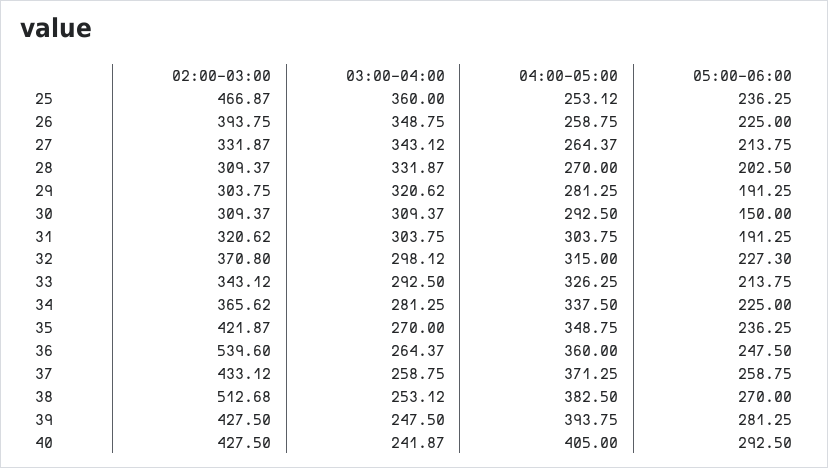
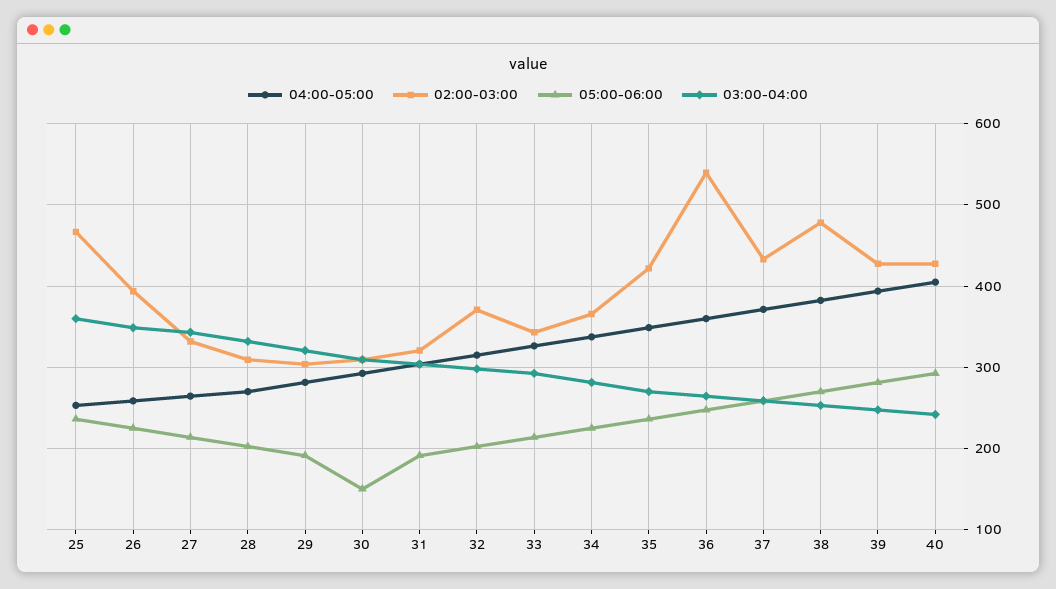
  {
    "02:00-03:00": {
      "25": 466.87,
      "26": 393.75,
      "27": 331.87,
      "28": 309.37,
      "29": 303.75,
      "30": 309.37,
      "31": 320.62,
      "32": 370.8,
      "33": 343.12,
      "34": 365.62,
      "35": 421.87,
      "36": 539.6,
      "37": 433.12,
-     "38": 512.68,
+     "38": 480,
      "39": 427.5,
      "40": 427.5
    },
    "03:00-04:00": {
      "25": 360,
      "26": 348.75,
      "27": 343.12,
      "28": 331.87,
      "29": 320.62,
      "30": 309.37,
      "31": 303.75,
      "32": 298.12,
      "33": 292.5,
      "34": 281.25,
      "35": 270,
      "36": 264.37,
      "37": 258.75,
      "38": 253.12,
      "39": 247.5,
      "40": 241.87
    },
    "04:00-05:00": {
      "25": 253.12,
      "26": 258.75,
      "27": 264.37,
      "28": 270,
      "29": 281.25,
      "30": 292.5,
      "31": 303.75,
      "32": 315,
      "33": 326.25,
      "34": 337.5,
      "35": 348.75,
      "36": 360,
      "37": 371.25,
      "38": 382.5,
      "39": 393.75,
      "40": 405
    },
    "05:00-06:00": {
      "25": 236.25,
      "26": 225,
      "27": 213.75,
      "28": 202.5,
      "29": 191.25,
      "30": 150,
      "31": 191.25,
-     "32": 227.3,
+     "32": 200,
      "33": 213.75,
      "34": 225,
      "35": 236.25,
      "36": 247.5,
      "37": 258.75,
      "38": 270,
      "39": 281.25,
      "40": 292.5
    }
  }

